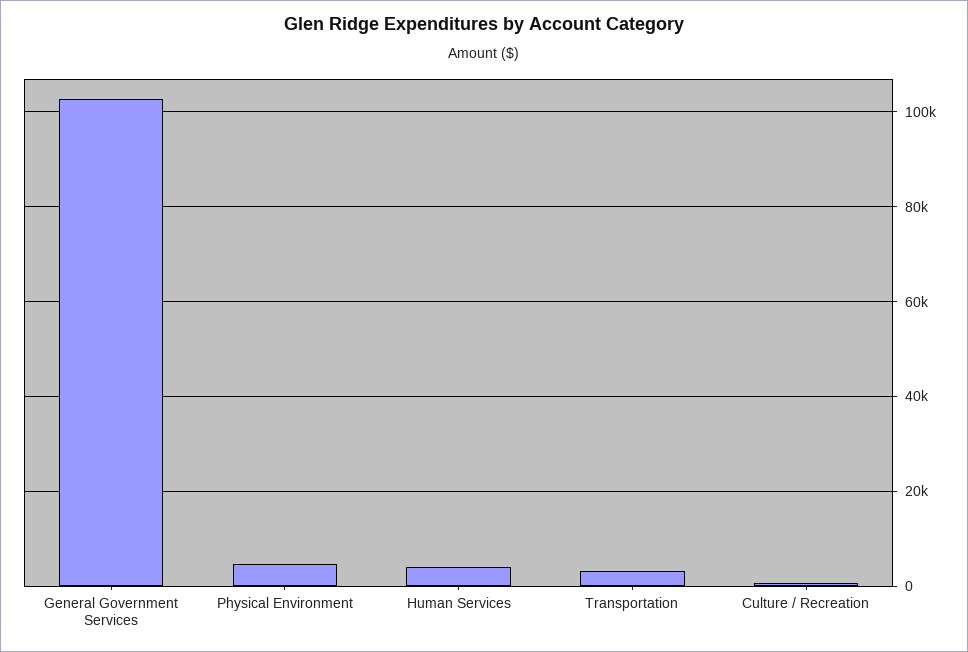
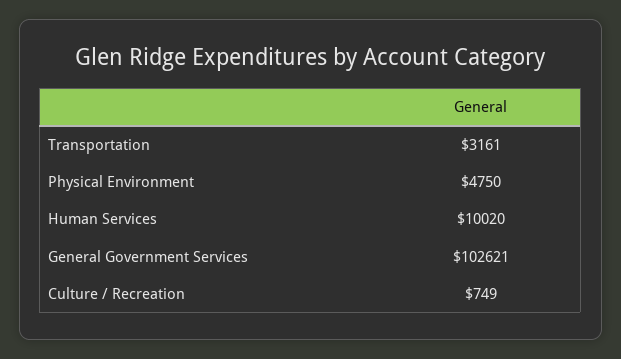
  {
    "General Government Services": 102621,
    "Physical Environment": 4750,
-   "Human Services": 4000,
+   "Human Services": 10020,
    "Transportation": 3161,
    "Culture / Recreation": 749
  }

